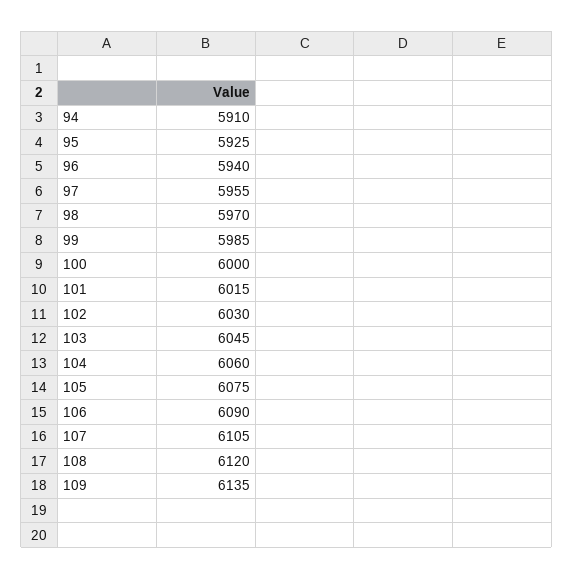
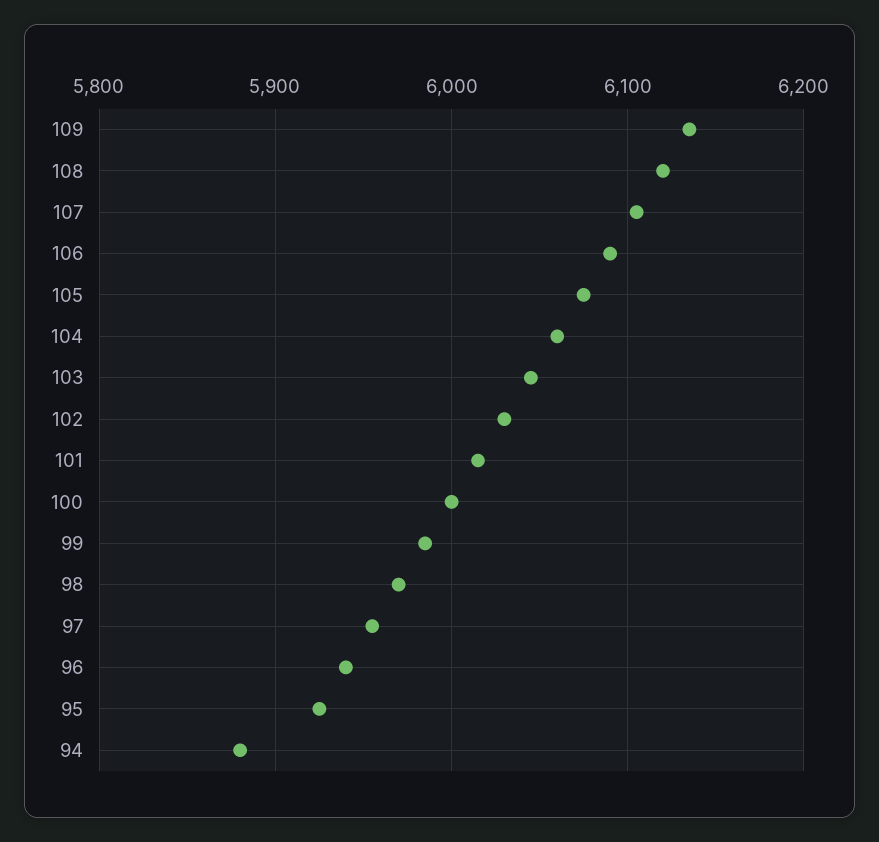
  {
-   "94": 5910,
+   "94": 5880,
    "95": 5925,
    "96": 5940,
    "97": 5955,
    "98": 5970,
    "99": 5985,
    "100": 6000,
    "101": 6015,
    "102": 6030,
    "103": 6045,
    "104": 6060,
    "105": 6075,
    "106": 6090,
    "107": 6105,
    "108": 6120,
    "109": 6135
  }

